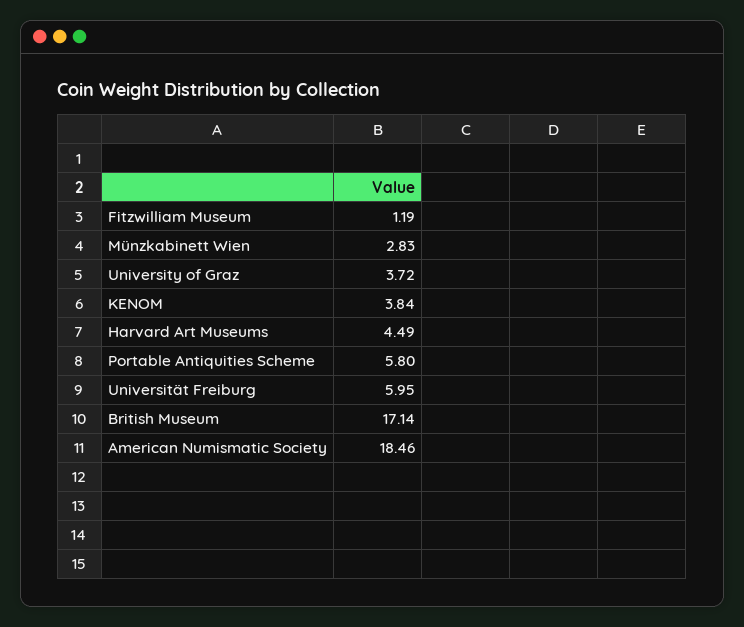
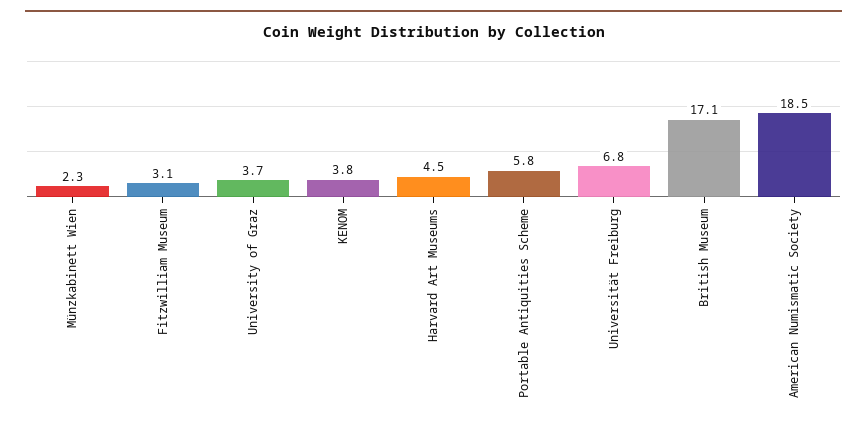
  {
-   "Fitzwilliam Museum": 1.19,
+   "Fitzwilliam Museum": 3.1,
-   "Münzkabinett Wien": 2.83,
+   "Münzkabinett Wien": 2.3,
    "University of Graz": 3.72,
    "KENOM": 3.84,
    "Harvard Art Museums": 4.49,
    "Portable Antiquities Scheme": 5.8,
-   "Universität Freiburg": 5.95,
+   "Universität Freiburg": 6.8,
    "British Museum": 17.14,
    "American Numismatic Society": 18.46
  }

